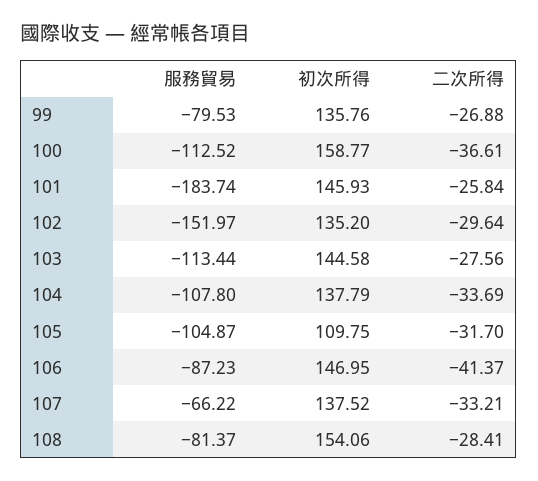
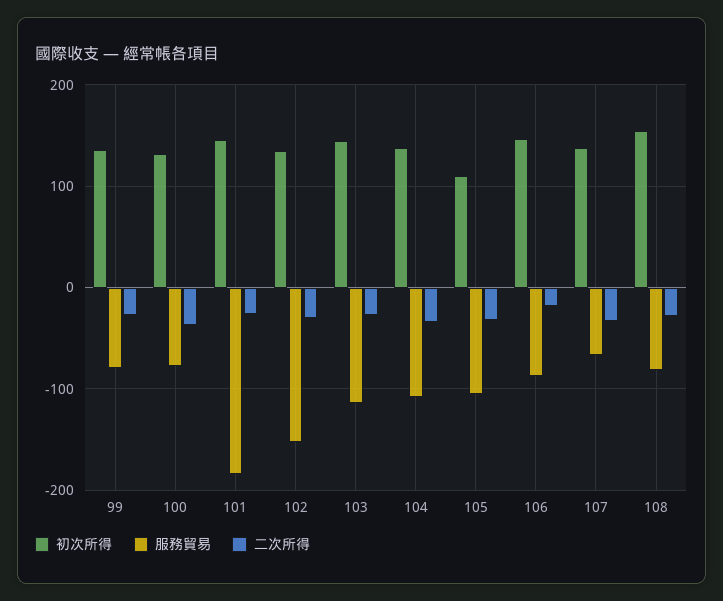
  {
    "服務貿易": {
      "99": -79.53,
-     "100": -112.52,
+     "100": -80,
      "101": -183.74,
      "102": -151.97,
      "103": -113.44,
      "104": -107.8,
      "105": -104.87,
      "106": -87.23,
      "107": -66.22,
      "108": -81.37
    },
    "初次所得": {
      "99": 135.76,
-     "100": 158.77,
+     "100": 130,
      "101": 145.93,
      "102": 135.2,
      "103": 144.58,
      "104": 137.79,
      "105": 109.75,
      "106": 146.95,
      "107": 137.52,
      "108": 154.06
    },
    "二次所得": {
      "99": -26.88,
      "100": -36.61,
      "101": -25.84,
      "102": -29.64,
      "103": -27.56,
      "104": -33.69,
      "105": -31.7,
-     "106": -41.37,
+     "106": -20,
      "107": -33.21,
      "108": -28.41
    }
  }

